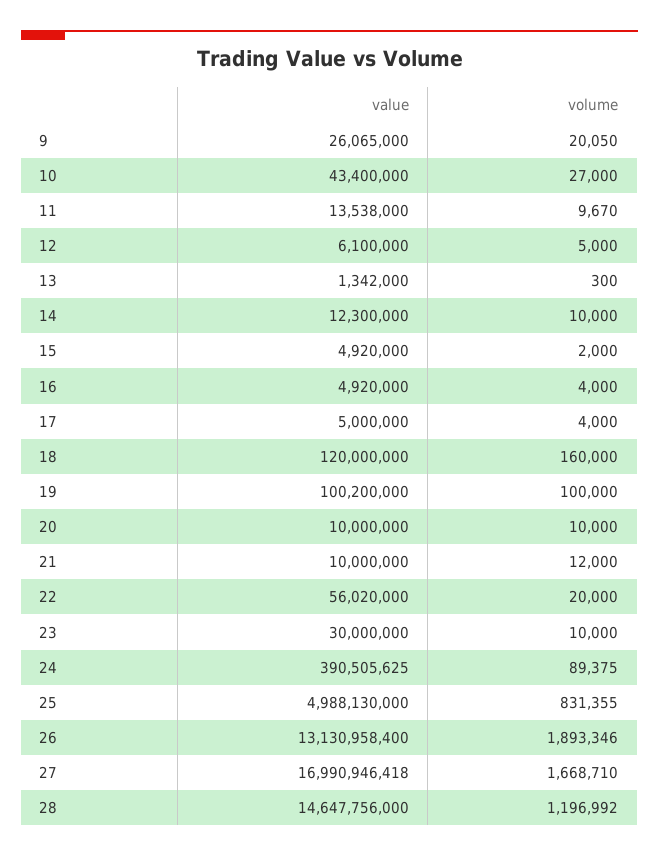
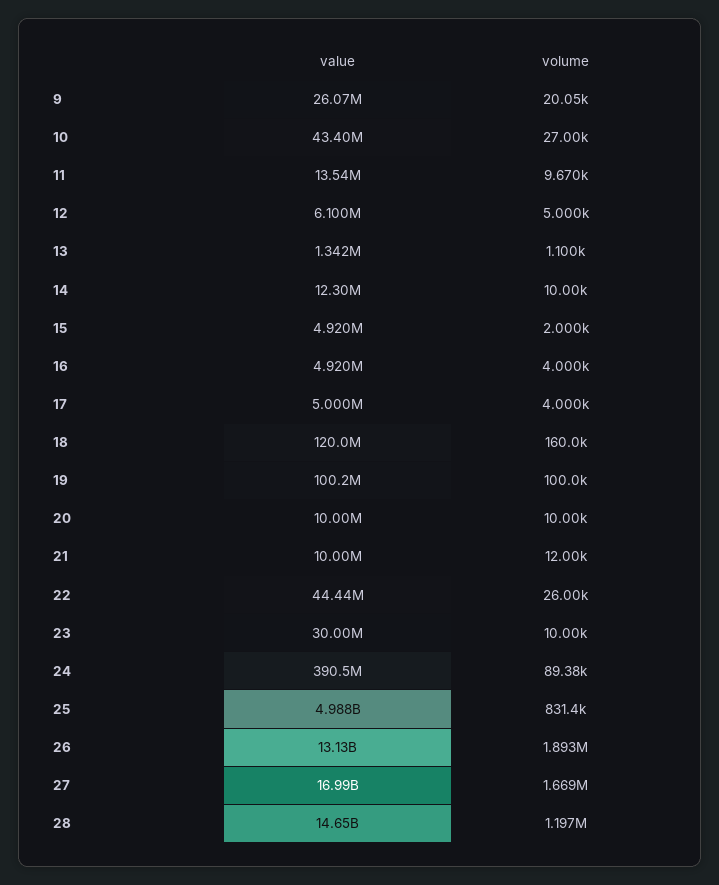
  {
    "value": {
      "9": 26065000,
      "10": 43400000,
      "11": 13538000,
      "12": 6100000,
      "13": 1342000,
      "14": 12300000,
      "15": 4920000,
      "16": 4920000,
      "17": 5000000,
      "18": 120000000,
      "19": 100200000,
      "20": 10000000,
      "21": 10000000,
-     "22": 56020000,
+     "22": 44440000,
      "23": 30000000,
      "24": 390505625,
      "25": 4988130000,
      "26": 13130958400,
      "27": 16990946418,
      "28": 14647756000
    },
    "volume": {
      "9": 20050,
      "10": 27000,
      "11": 9670,
      "12": 5000,
-     "13": 300,
+     "13": 1100,
      "14": 10000,
      "15": 2000,
      "16": 4000,
      "17": 4000,
      "18": 160000,
      "19": 100000,
      "20": 10000,
      "21": 12000,
-     "22": 20000,
+     "22": 26000,
      "23": 10000,
      "24": 89375,
      "25": 831355,
      "26": 1893346,
      "27": 1668710,
      "28": 1196992
    }
  }

